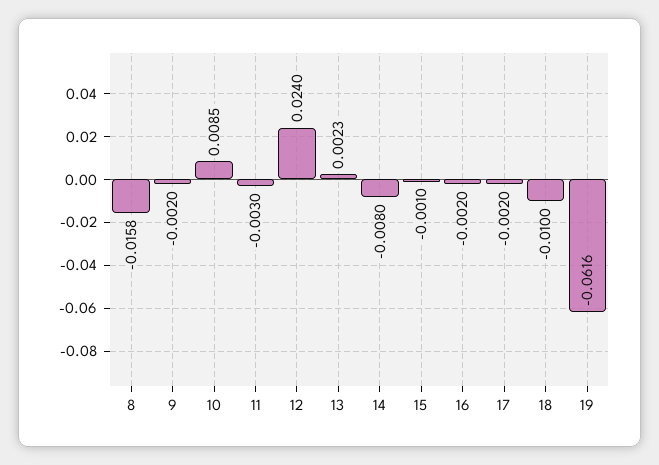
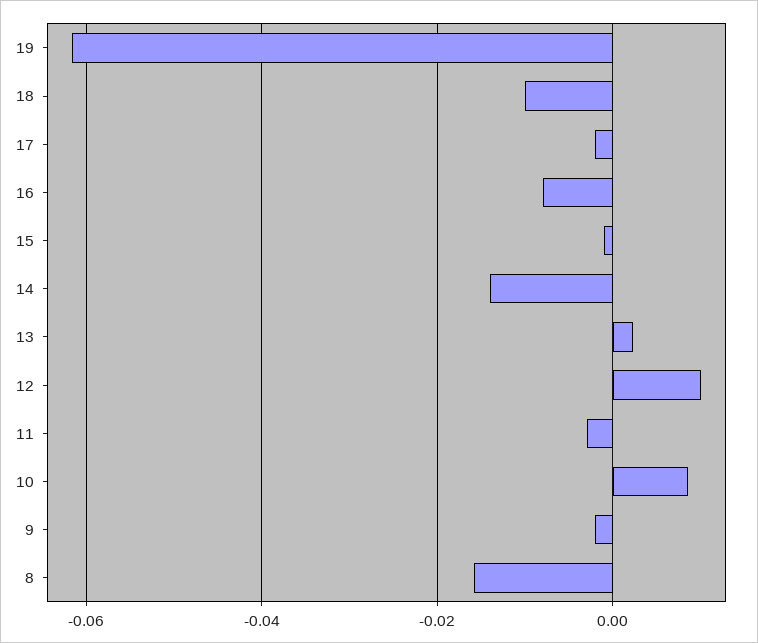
  {
    "8": -0.0158,
    "9": -0.002,
    "10": 0.0085,
    "11": -0.003,
-   "12": 0.024,
+   "12": 0.01,
    "13": 0.0023,
-   "14": -0.008,
+   "14": -0.014,
    "15": -0.001,
-   "16": -0.002,
+   "16": -0.008,
    "17": -0.002,
    "18": -0.01,
    "19": -0.0616
  }

